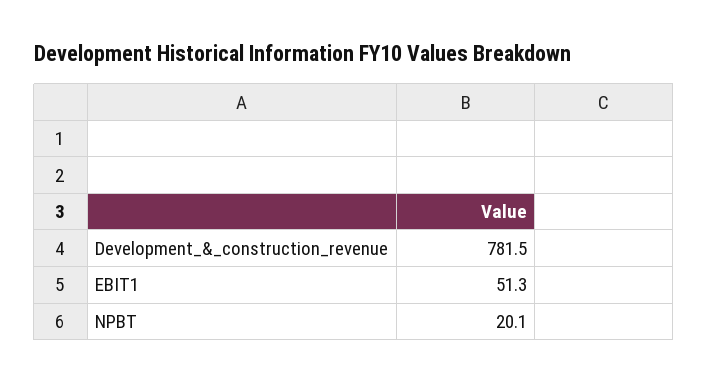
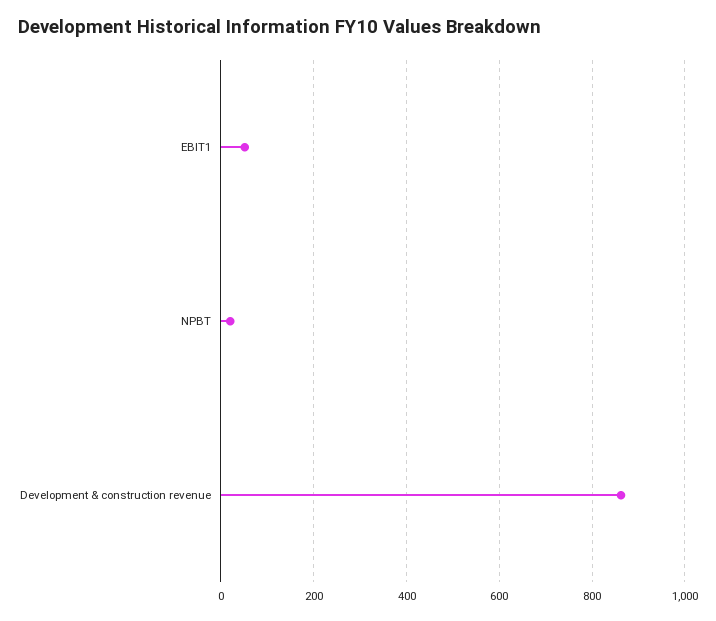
  {
-   "Development_&_construction_revenue": 781.5,
+   "Development_&_construction_revenue": 860,
    "EBIT1": 51.3,
    "NPBT": 20.1
  }

